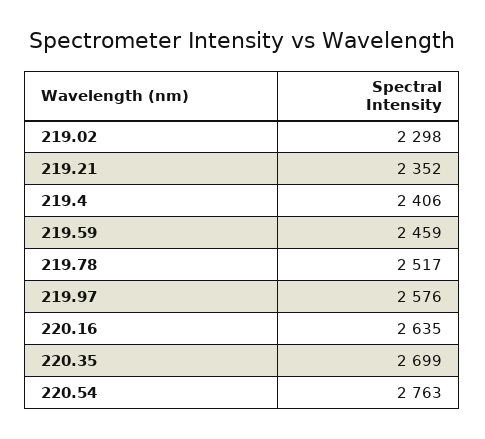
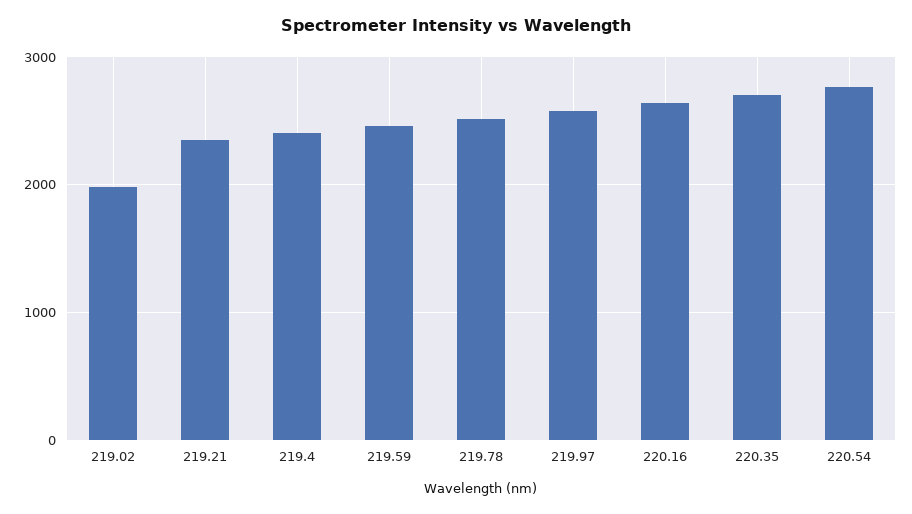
  {
-   "219.02": 2298,
+   "219.02": 2000,
    "219.21": 2352,
    "219.4": 2406,
    "219.59": 2459,
    "219.78": 2517,
    "219.97": 2576,
    "220.16": 2635,
    "220.35": 2699,
    "220.54": 2763
  }

